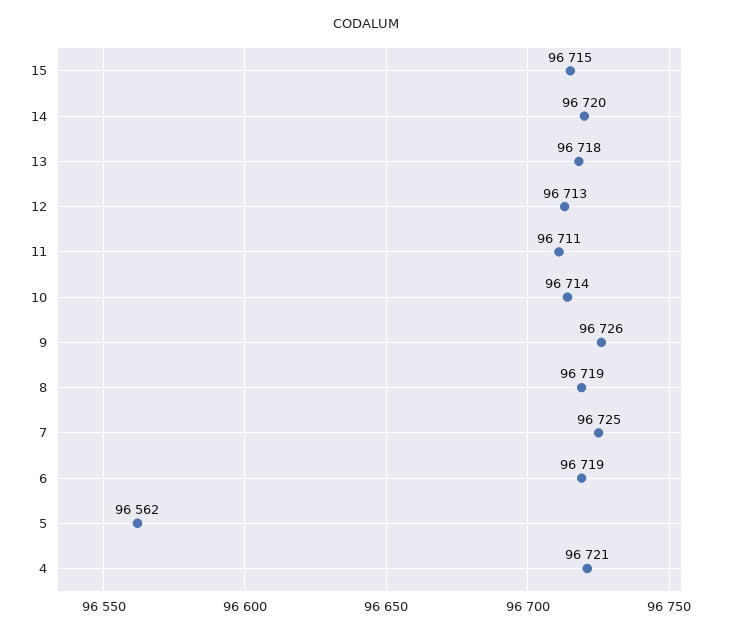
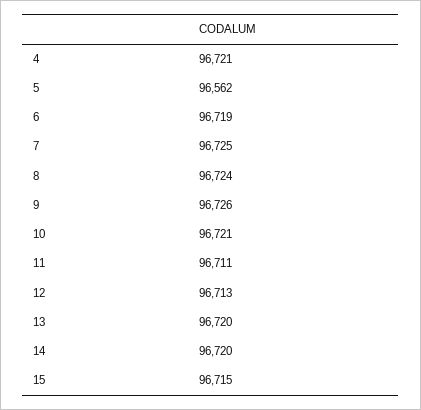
  {
    "15": 96715,
    "14": 96720,
-   "13": 96718,
+   "13": 96720,
    "12": 96713,
    "11": 96711,
-   "10": 96714,
+   "10": 96721,
    "9": 96726,
-   "8": 96719,
+   "8": 96724,
    "7": 96725,
    "6": 96719,
    "5": 96562,
    "4": 96721
  }

